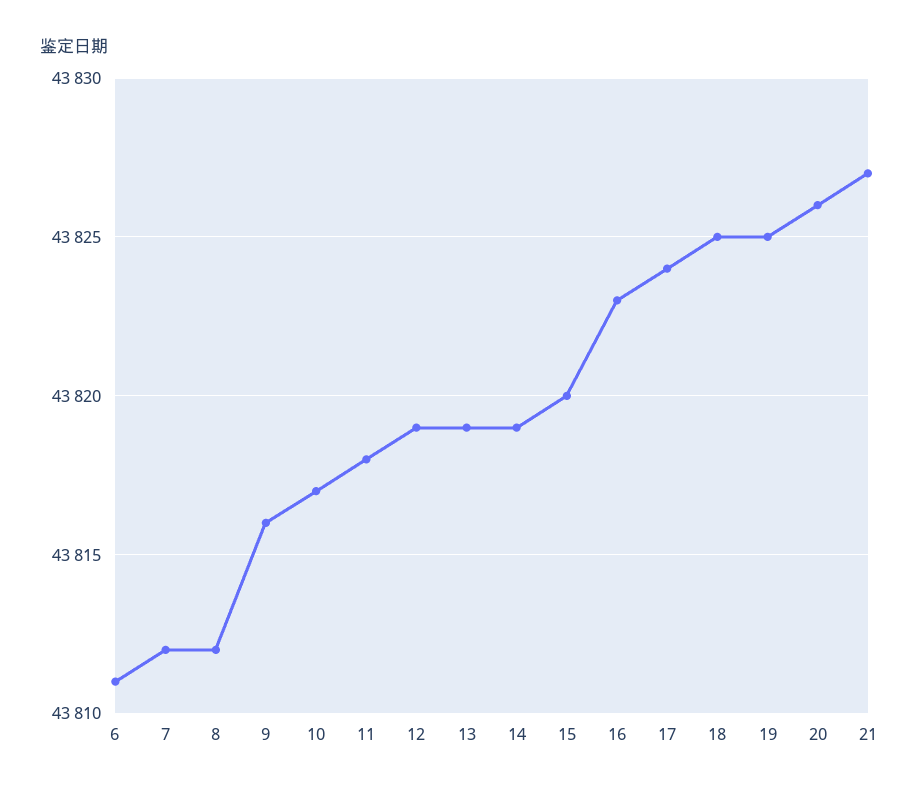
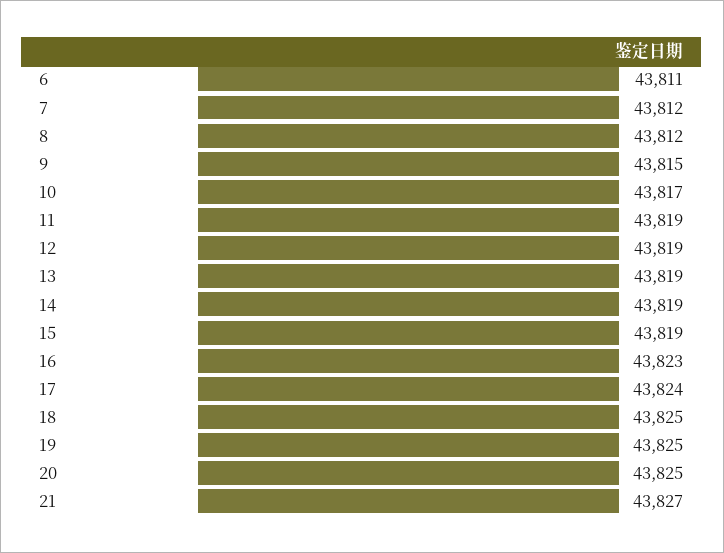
  {
    "6": 43811,
    "7": 43812,
    "8": 43812,
-   "9": 43816,
+   "9": 43815,
    "10": 43817,
-   "11": 43818,
+   "11": 43819,
    "12": 43819,
    "13": 43819,
    "14": 43819,
-   "15": 43820,
+   "15": 43819,
    "16": 43823,
    "17": 43824,
    "18": 43825,
    "19": 43825,
-   "20": 43826,
+   "20": 43825,
    "21": 43827
  }

